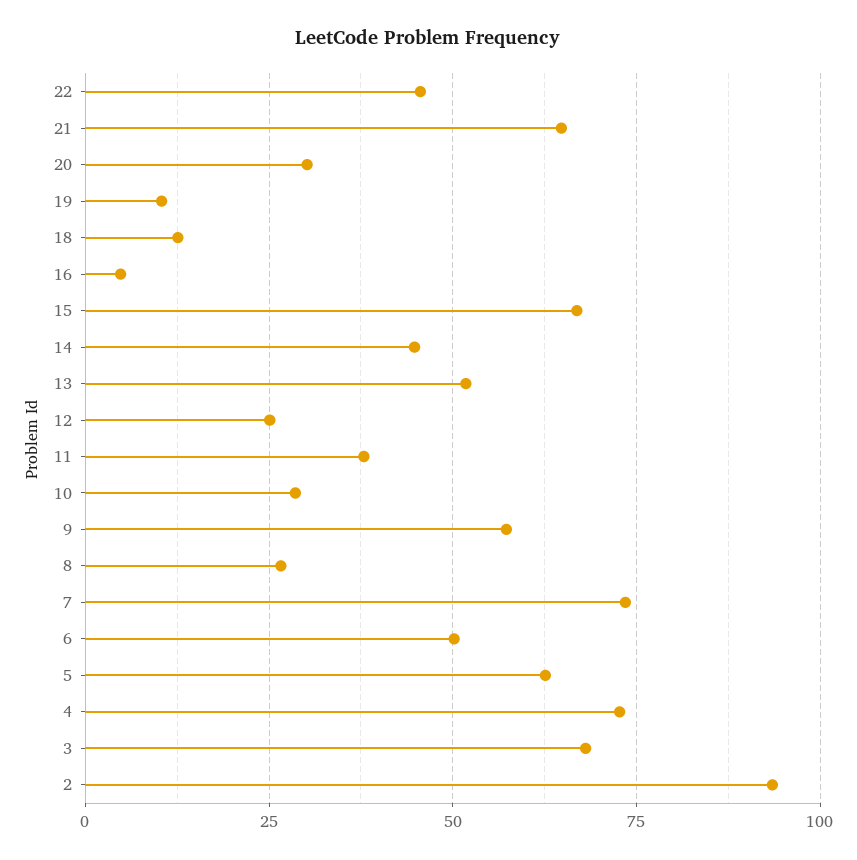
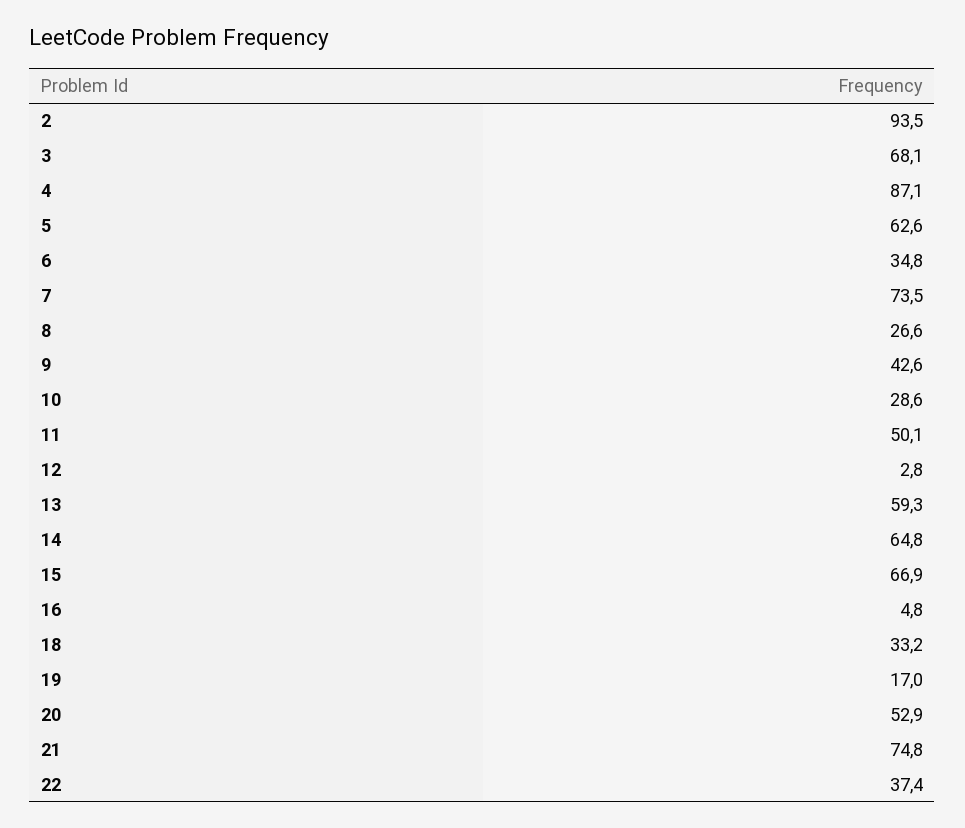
  {
-   "22": 45,
+   "22": 37.4,
-   "21": 65,
+   "21": 74.8,
-   "20": 30,
+   "20": 52.9,
-   "19": 10,
+   "19": 17,
-   "18": 12.5,
+   "18": 33.2,
    "16": 4.8,
    "15": 66.9,
-   "14": 45,
+   "14": 64.8,
-   "13": 52.5,
+   "13": 59.3,
-   "12": 25,
+   "12": 2.8,
-   "11": 37.5,
+   "11": 50.1,
    "10": 28.6,
-   "9": 57.5,
+   "9": 42.6,
    "8": 26.6,
    "7": 73.5,
-   "6": 50,
+   "6": 34.8,
    "5": 62.6,
-   "4": 72.5,
+   "4": 87.1,
    "3": 68.1,
    "2": 93.5
  }

